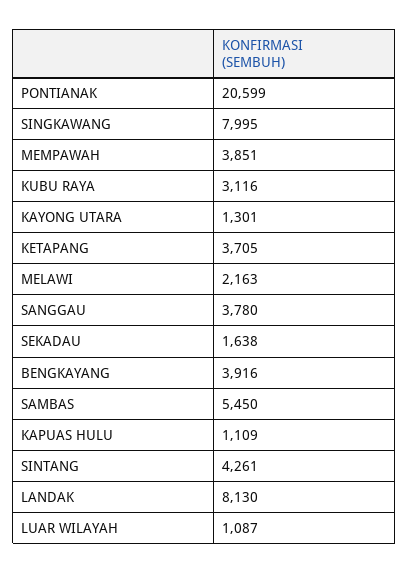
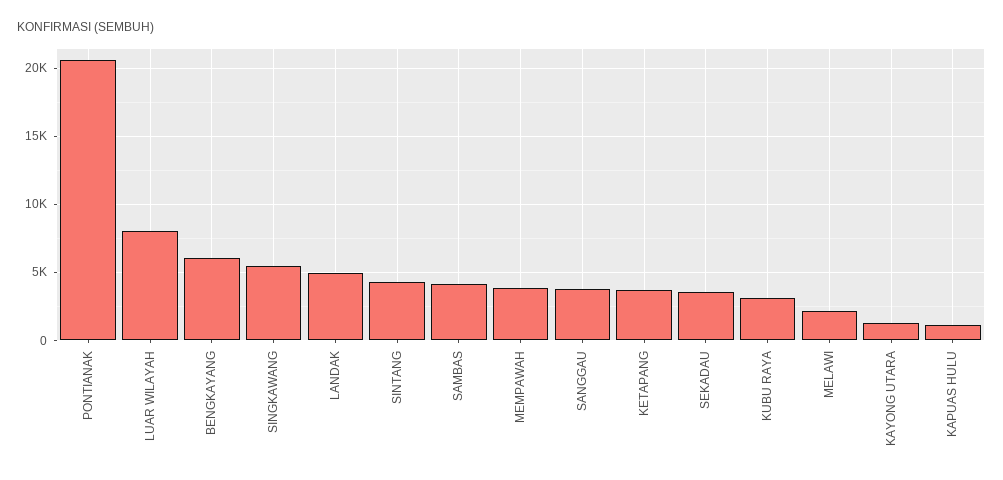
  {
    "PONTIANAK": 20599,
-   "SINGKAWANG": 7995,
+   "SINGKAWANG": 5500,
    "MEMPAWAH": 3851,
    "KUBU RAYA": 3116,
    "KAYONG UTARA": 1301,
    "KETAPANG": 3705,
    "MELAWI": 2163,
    "SANGGAU": 3780,
-   "SEKADAU": 1638,
+   "SEKADAU": 3500,
-   "BENGKAYANG": 3916,
+   "BENGKAYANG": 6000,
-   "SAMBAS": 5450,
+   "SAMBAS": 4000,
    "KAPUAS HULU": 1109,
    "SINTANG": 4261,
-   "LANDAK": 8130,
+   "LANDAK": 5000,
-   "LUAR WILAYAH": 1087
+   "LUAR WILAYAH": 8000
  }

